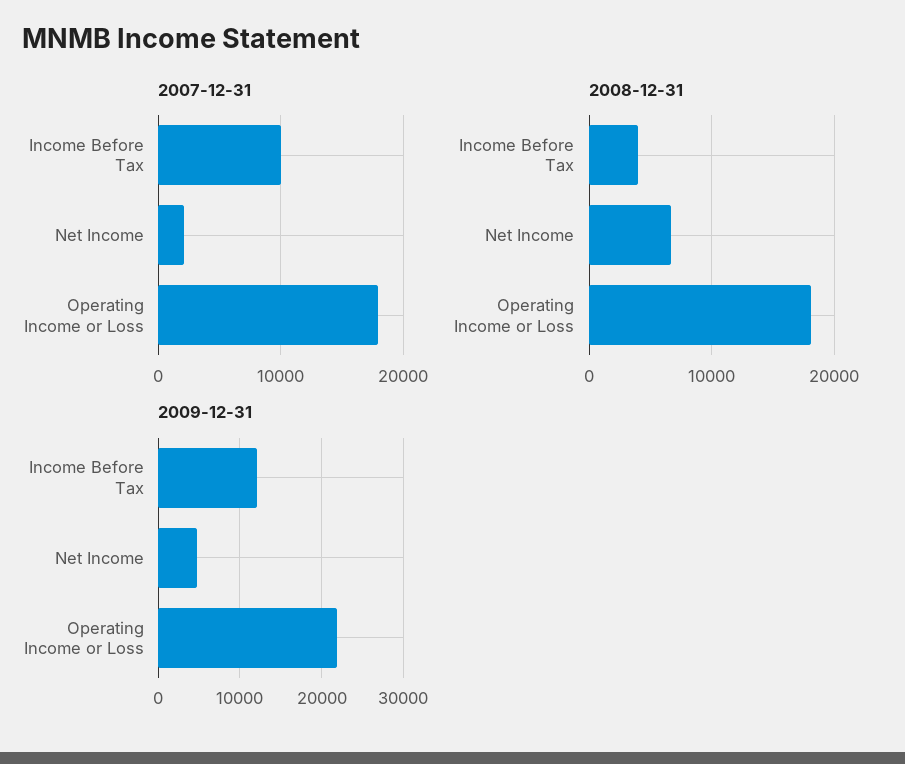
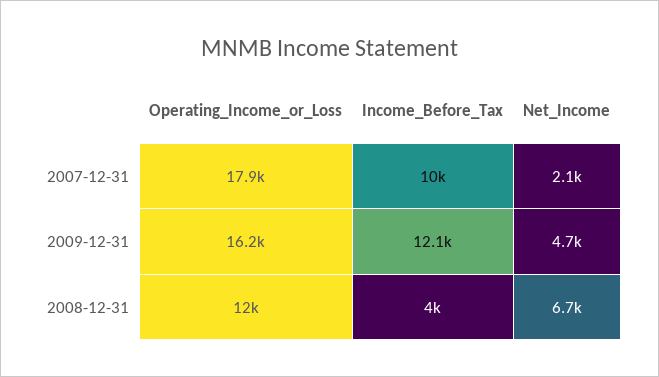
  {
    "2007-12-31": {
      "Income Before Tax": 10000,
      "Net Income": 2100,
      "Operating Income or Loss": 17900
    },
    "2008-12-31": {
      "Income Before Tax": 4000,
      "Net Income": 6700,
-     "Operating Income or Loss": 18000
+     "Operating Income or Loss": 12000
    },
    "2009-12-31": {
      "Income Before Tax": 12100,
      "Net Income": 4700,
-     "Operating Income or Loss": 22000
+     "Operating Income or Loss": 16200
    }
  }

